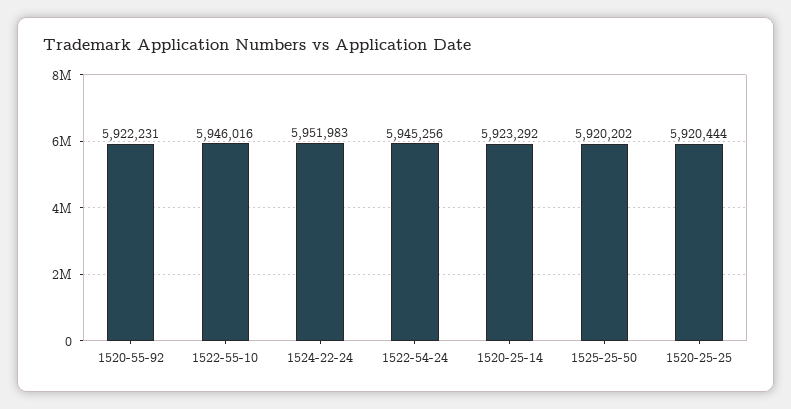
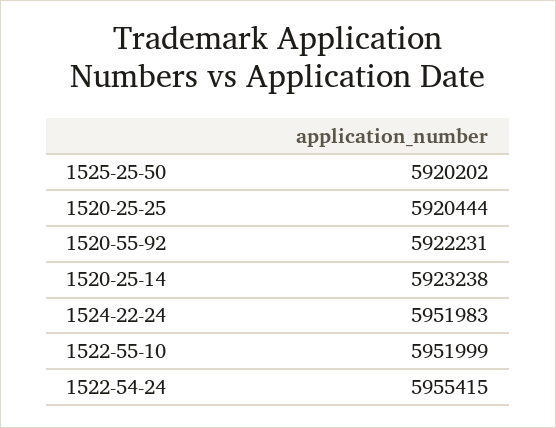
  {
    "1520-55-92": 5922231,
-   "1522-55-10": 5946016,
+   "1522-55-10": 5951999,
    "1524-22-24": 5951983,
-   "1522-54-24": 5945256,
+   "1522-54-24": 5955415,
-   "1520-25-14": 5923292,
+   "1520-25-14": 5923238,
    "1525-25-50": 5920202,
    "1520-25-25": 5920444
  }

